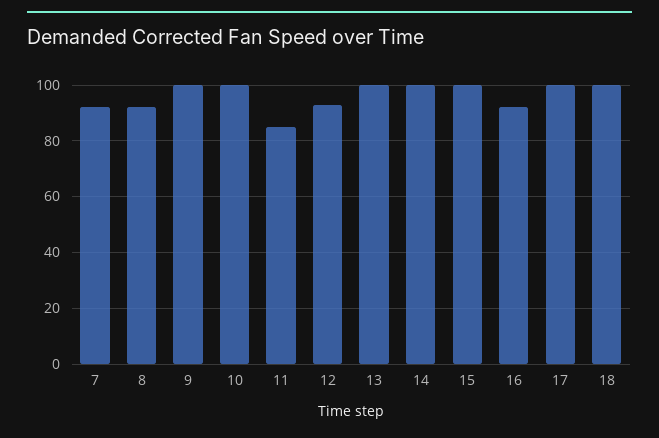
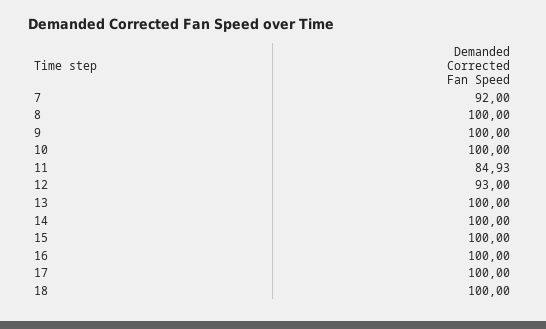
  {
    "7": 92,
-   "8": 92.5,
+   "8": 100,
    "9": 100,
    "10": 100,
    "11": 84.93,
    "12": 93,
    "13": 100,
    "14": 100,
    "15": 100,
-   "16": 92.5,
+   "16": 100,
    "17": 100,
    "18": 100
  }

